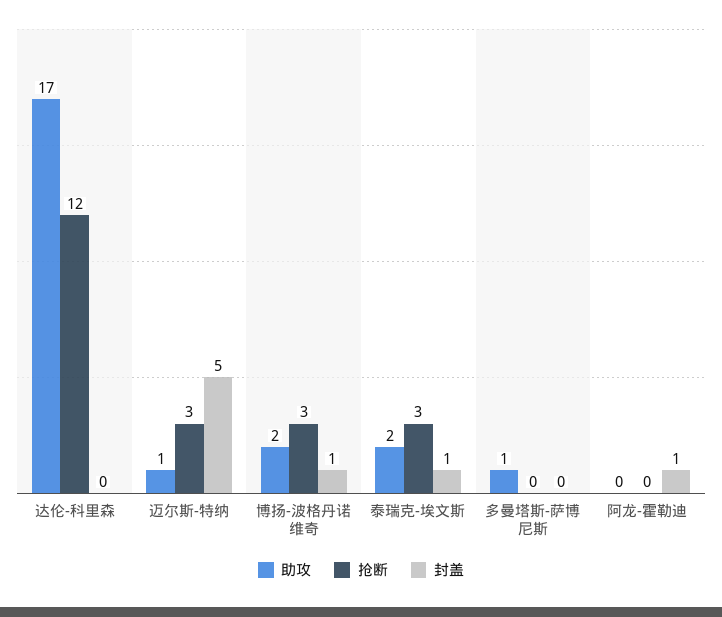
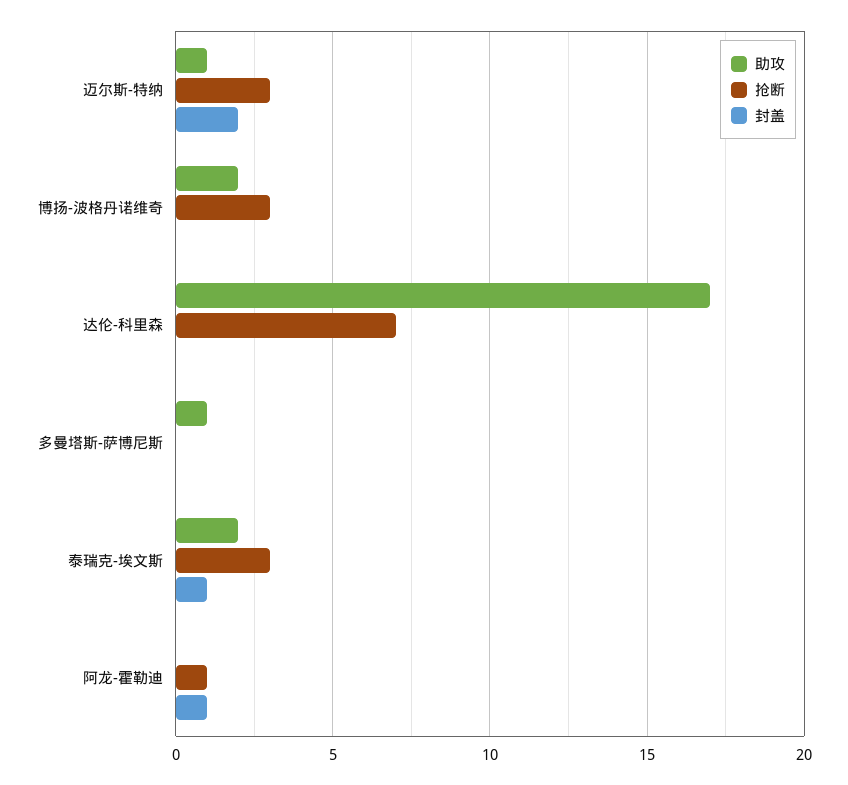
  {
    "助攻": {
      "达伦-科里森": 17,
      "迈尔斯-特纳": 1,
      "博扬-波格丹诺维奇": 2,
      "泰瑞克-埃文斯": 2,
      "多曼塔斯-萨博尼斯": 1,
      "阿龙-霍勒迪": 0
    },
    "抢断": {
-     "达伦-科里森": 12,
+     "达伦-科里森": 7,
      "迈尔斯-特纳": 3,
      "博扬-波格丹诺维奇": 3,
      "泰瑞克-埃文斯": 3,
      "多曼塔斯-萨博尼斯": 0,
-     "阿龙-霍勒迪": 0
+     "阿龙-霍勒迪": 1
    },
    "封盖": {
      "达伦-科里森": 0,
-     "迈尔斯-特纳": 5,
+     "迈尔斯-特纳": 2,
-     "博扬-波格丹诺维奇": 1,
+     "博扬-波格丹诺维奇": 0,
      "泰瑞克-埃文斯": 1,
      "多曼塔斯-萨博尼斯": 0,
      "阿龙-霍勒迪": 1
    }
  }

